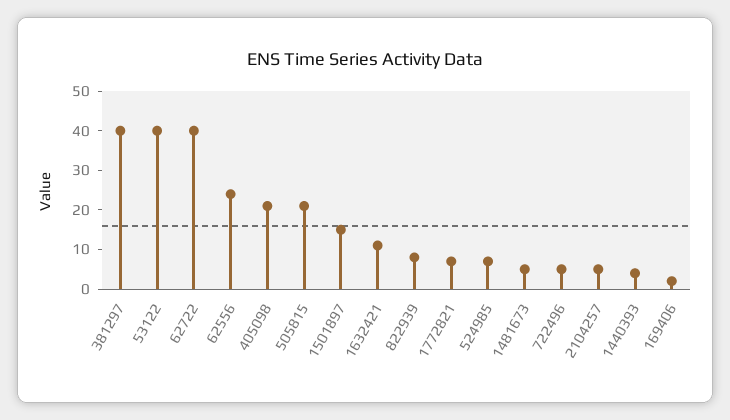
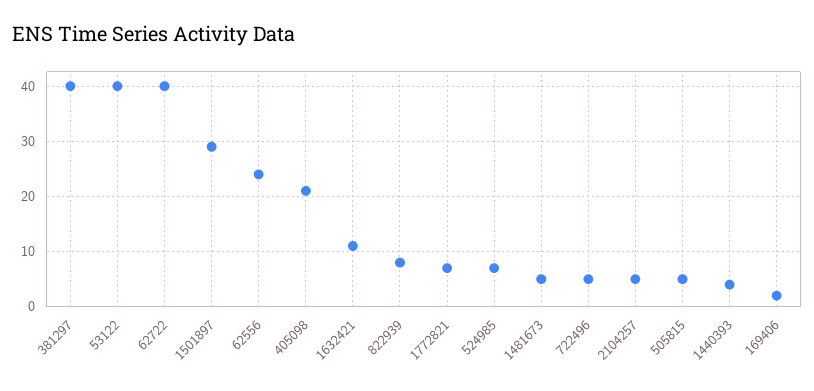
  {
    "381297": 40,
    "53122": 40,
    "62722": 40,
    "62556": 25,
    "405098": 20,
-   "505815": 20,
+   "505815": 5,
-   "1501897": 15,
+   "1501897": 30,
    "1632421": 10,
    "822939": 10,
    "1772821": 5,
    "524985": 5,
    "1481673": 5,
    "722496": 5,
    "2104257": 5,
    "1440393": 5,
    "169406": 0
  }

